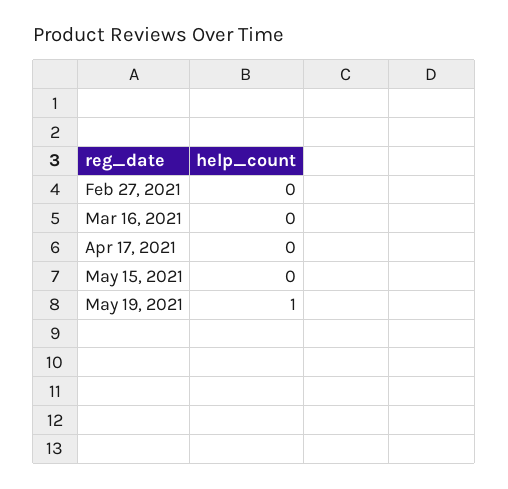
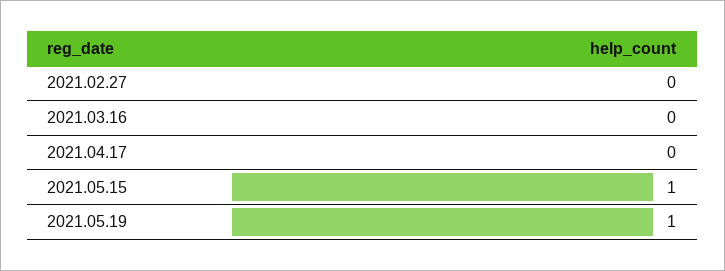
  {
    "Feb 27, 2021": 0,
    "Mar 16, 2021": 0,
    "Apr 17, 2021": 0,
-   "May 15, 2021": 0,
+   "May 15, 2021": 1,
    "May 19, 2021": 1
  }

